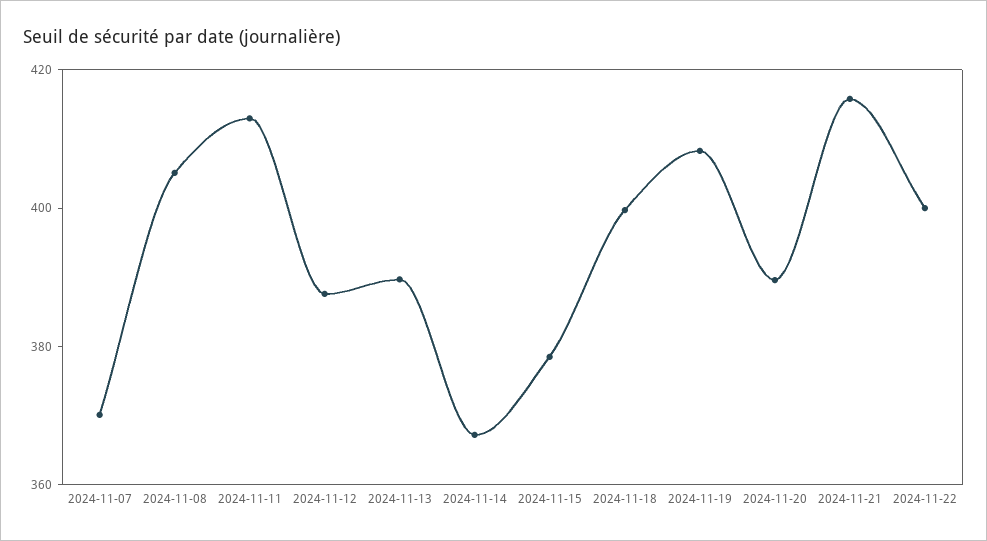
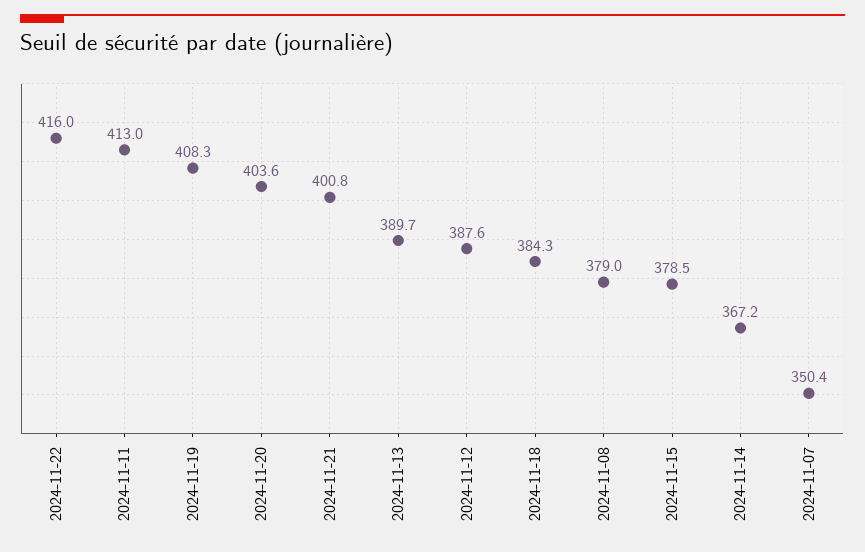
  {
-   "2024-11-07": 370,
+   "2024-11-07": 350.4,
-   "2024-11-08": 405,
+   "2024-11-08": 379,
    "2024-11-11": 413,
    "2024-11-12": 387.6,
    "2024-11-13": 389.7,
    "2024-11-14": 367.2,
    "2024-11-15": 378.5,
-   "2024-11-18": 400,
+   "2024-11-18": 384.3,
    "2024-11-19": 408.3,
-   "2024-11-20": 390,
+   "2024-11-20": 403.6,
-   "2024-11-21": 415,
+   "2024-11-21": 400.8,
-   "2024-11-22": 400
+   "2024-11-22": 416
  }

